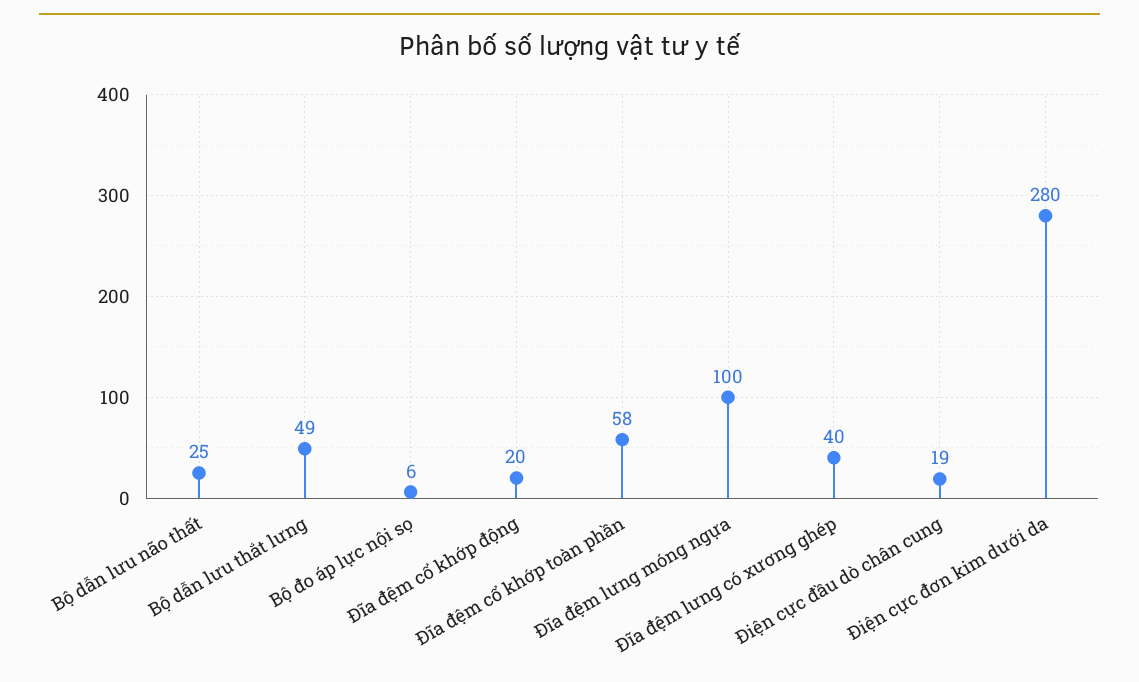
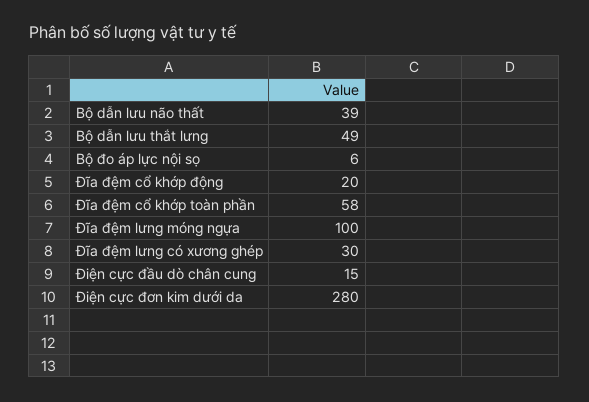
  {
-   "Bộ dẫn lưu não thất": 25,
+   "Bộ dẫn lưu não thất": 39,
    "Bộ dẫn lưu thắt lưng": 49,
    "Bộ đo áp lực nội sọ": 6,
    "Đĩa đệm cổ khớp động": 20,
    "Đĩa đệm cổ khớp toàn phần": 58,
    "Đĩa đệm lưng móng ngựa": 100,
-   "Đĩa đệm lưng có xương ghép": 40,
+   "Đĩa đệm lưng có xương ghép": 30,
-   "Điện cực đầu dò chân cung": 19,
+   "Điện cực đầu dò chân cung": 15,
    "Điện cực đơn kim dưới da": 280
  }

